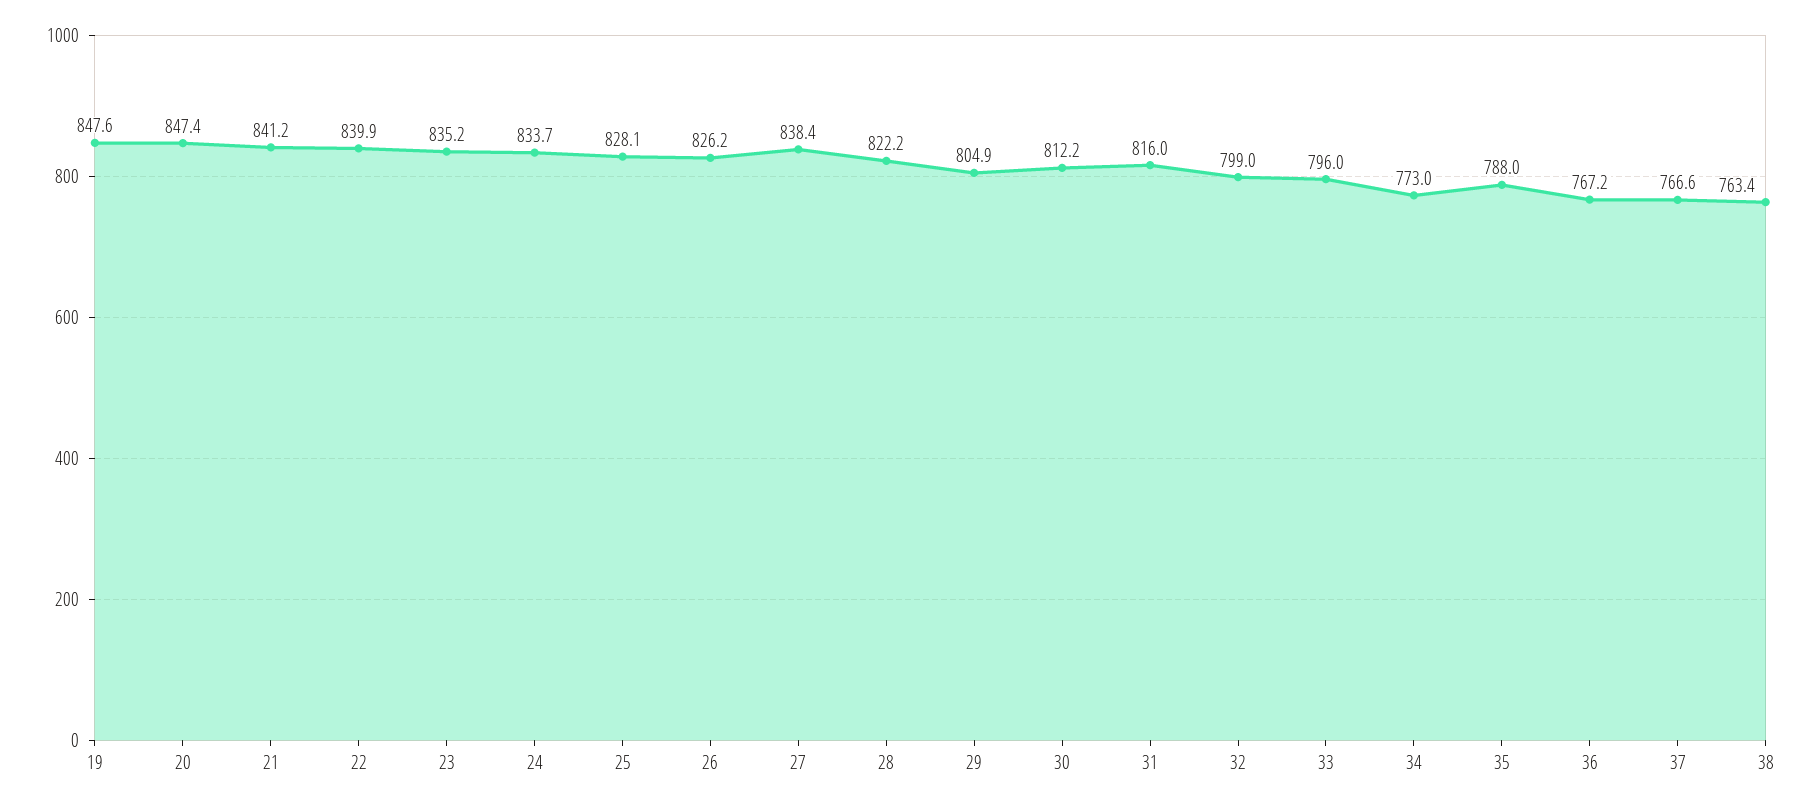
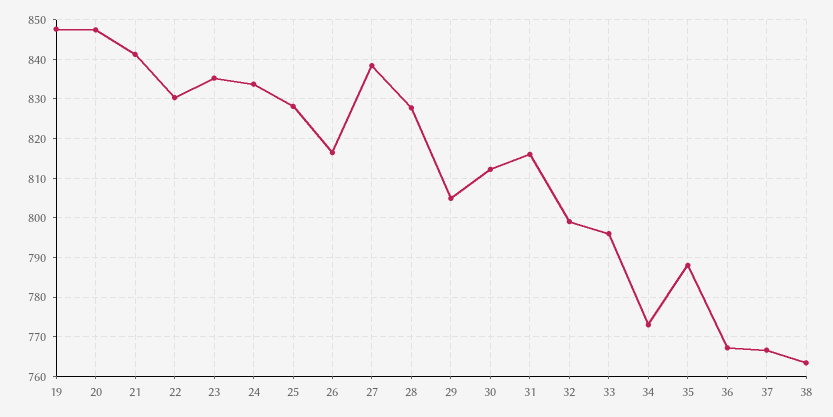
  {
    "19": 847.6,
    "20": 847.4,
    "21": 841.2,
-   "22": 839.9,
+   "22": 830,
    "23": 835.2,
    "24": 833.7,
    "25": 828.1,
-   "26": 826.2,
+   "26": 816,
    "27": 838.4,
-   "28": 822.2,
+   "28": 828,
    "29": 804.9,
    "30": 812.2,
    "31": 816,
    "32": 799,
    "33": 796,
    "34": 773,
    "35": 788,
    "36": 767.2,
    "37": 766.6,
    "38": 763.4
  }

